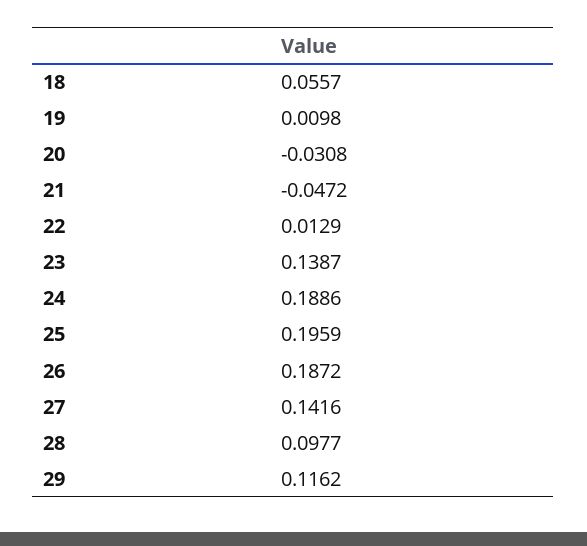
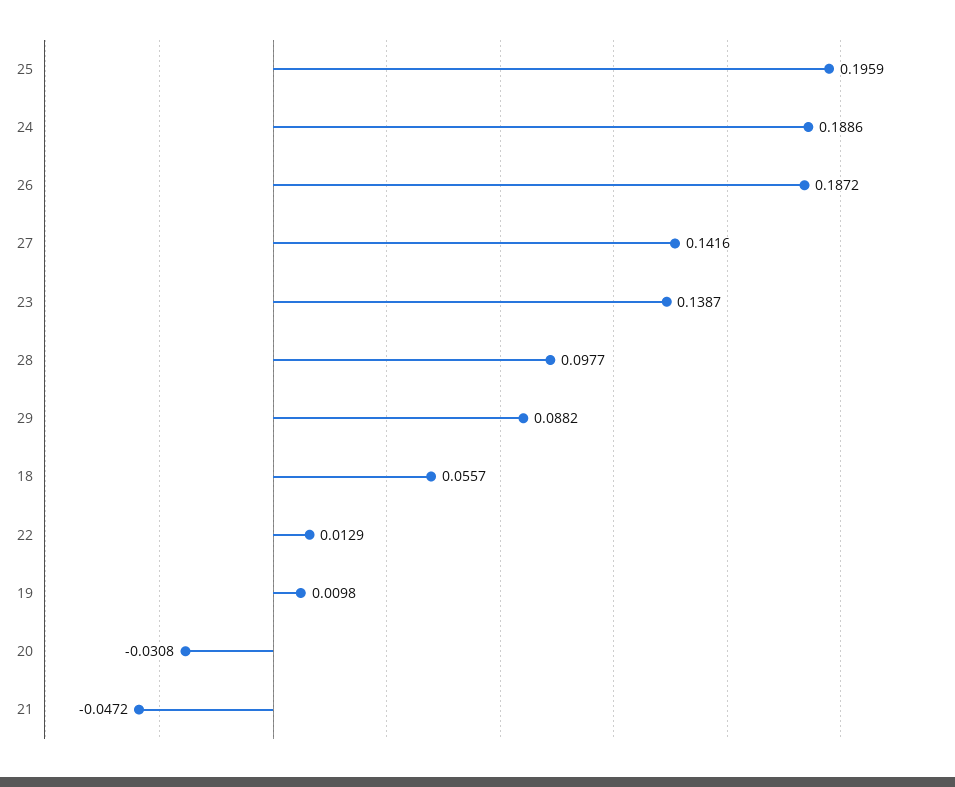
  {
    "18": 0.0557,
    "19": 0.0098,
    "20": -0.0308,
    "21": -0.0472,
    "22": 0.0129,
    "23": 0.1387,
    "24": 0.1886,
    "25": 0.1959,
    "26": 0.1872,
    "27": 0.1416,
    "28": 0.0977,
-   "29": 0.1162
+   "29": 0.0882
  }

